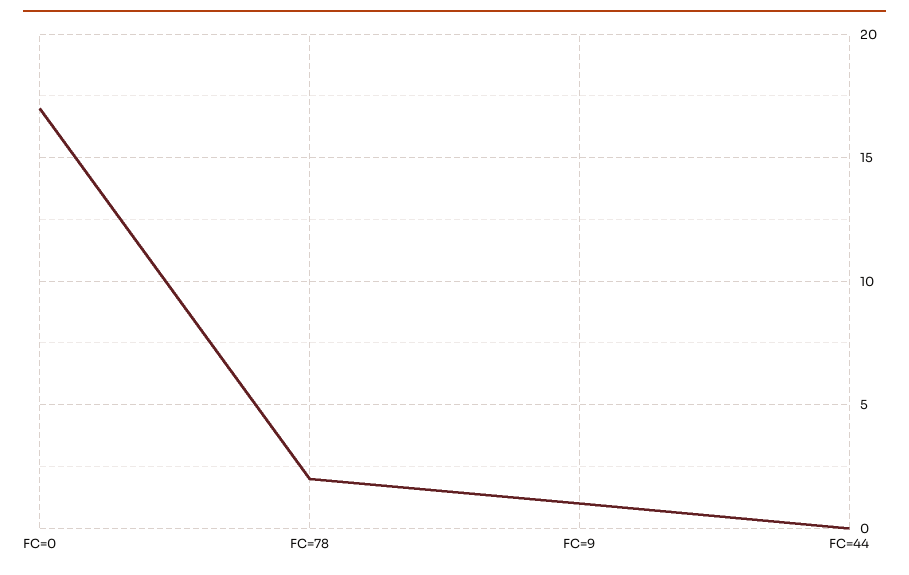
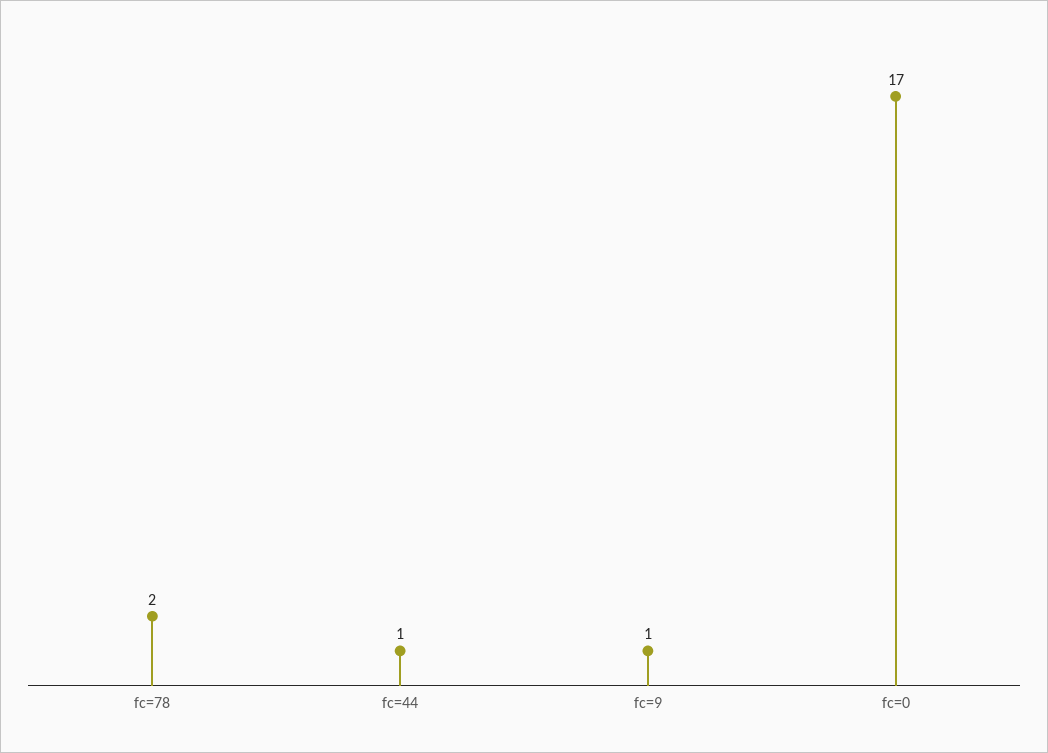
  {
    "FC=0": 17,
    "FC=78": 2,
    "FC=9": 1,
-   "FC=44": 0
+   "FC=44": 1
  }

